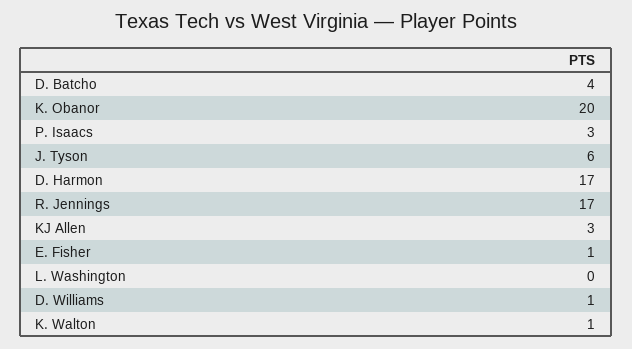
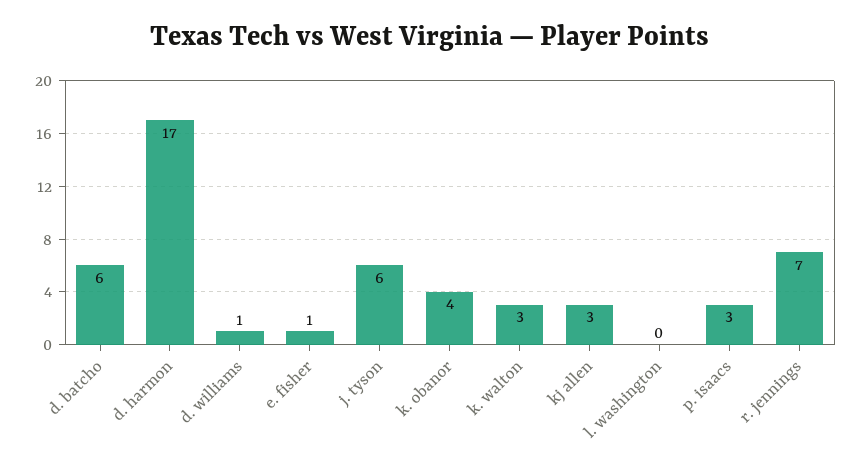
  {
-   "D. Batcho": 4,
+   "D. Batcho": 6,
-   "K. Obanor": 20,
+   "K. Obanor": 4,
    "P. Isaacs": 3,
    "J. Tyson": 6,
    "D. Harmon": 17,
-   "R. Jennings": 17,
+   "R. Jennings": 7,
    "KJ Allen": 3,
    "E. Fisher": 1,
    "L. Washington": 0,
    "D. Williams": 1,
-   "K. Walton": 1
+   "K. Walton": 3
  }

